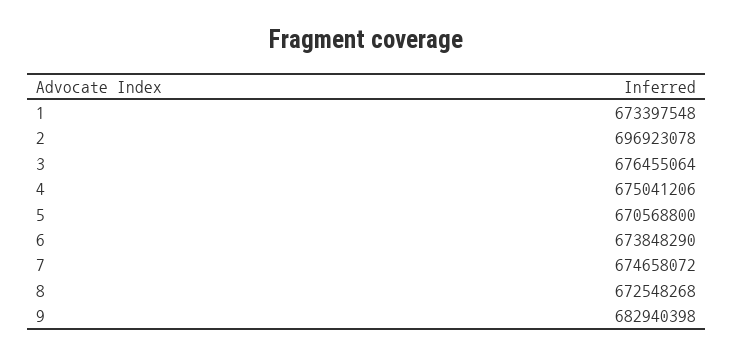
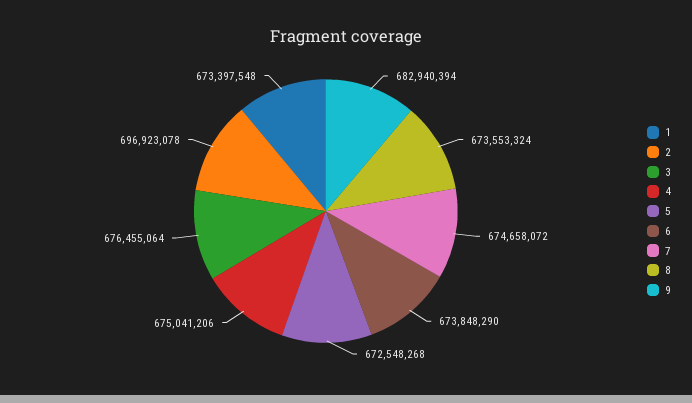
  {
    "1": 673397548,
    "2": 696923078,
    "3": 676455064,
    "4": 675041206,
-   "5": 670568800,
+   "5": 672548268,
    "6": 673848290,
    "7": 674658072,
-   "8": 672548268,
+   "8": 673553324,
-   "9": 682940398
+   "9": 682940394
  }

